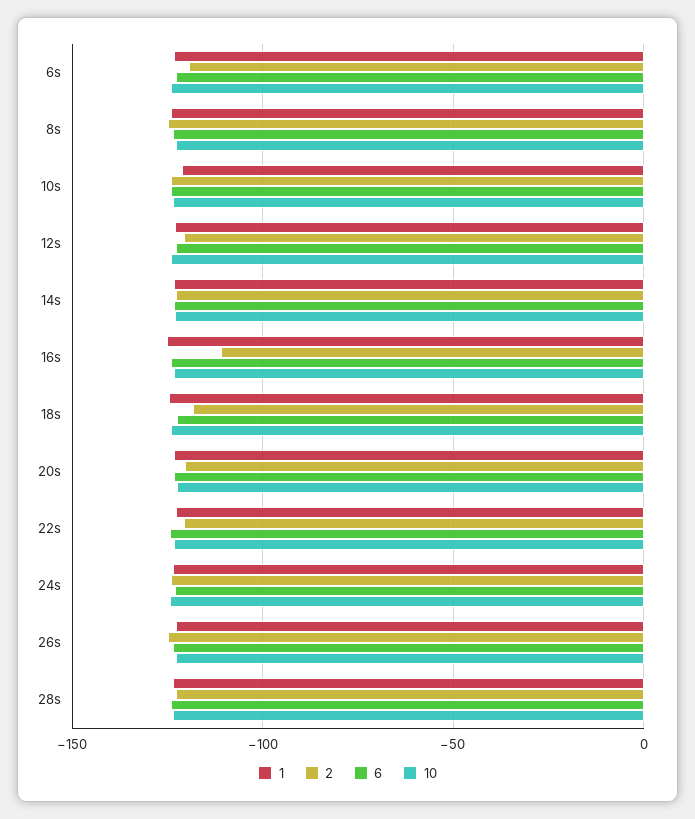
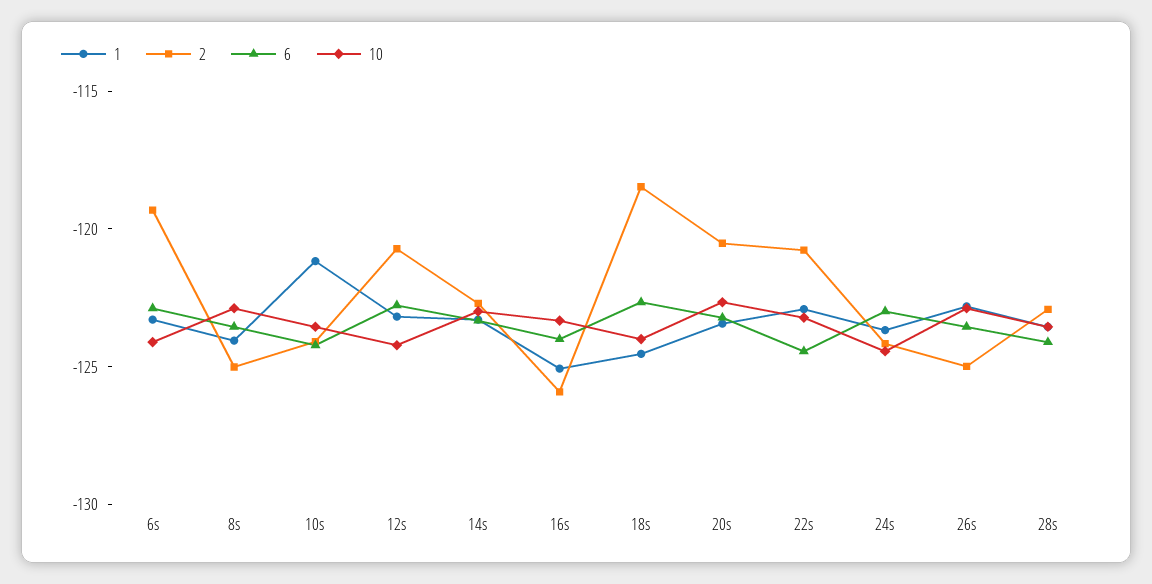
  {
    "1": {
      "6s": -123,
      "8s": -124,
      "10s": -121,
      "12s": -123,
      "14s": -123,
      "16s": -125,
      "18s": -125,
      "20s": -123,
      "22s": -123,
      "24s": -124,
      "26s": -123,
      "28s": -124
    },
    "2": {
      "6s": -119,
      "8s": -125,
      "10s": -124,
      "12s": -121,
      "14s": -123,
-     "16s": -110,
+     "16s": -126,
      "18s": -118,
      "20s": -121,
      "22s": -121,
      "24s": -124,
      "26s": -125,
      "28s": -123
    },
    "6": {
      "6s": -123,
      "8s": -124,
      "10s": -124,
      "12s": -123,
      "14s": -123,
      "16s": -124,
      "18s": -123,
      "20s": -123,
      "22s": -124,
      "24s": -123,
      "26s": -124,
      "28s": -124
    },
    "10": {
      "6s": -124,
      "8s": -123,
      "10s": -124,
      "12s": -124,
      "14s": -123,
      "16s": -123,
      "18s": -124,
      "20s": -123,
      "22s": -123,
      "24s": -124,
      "26s": -123,
      "28s": -124
    }
  }

